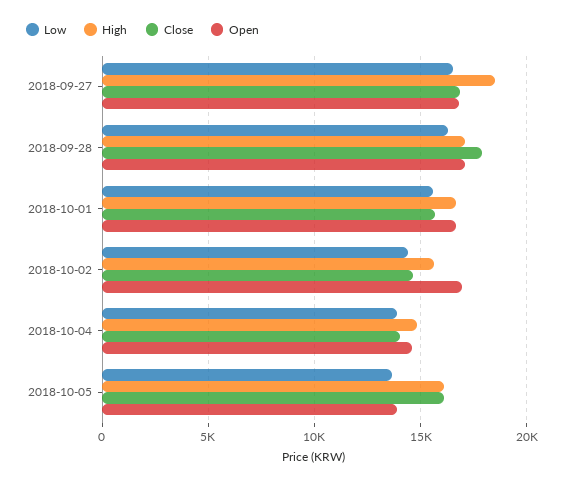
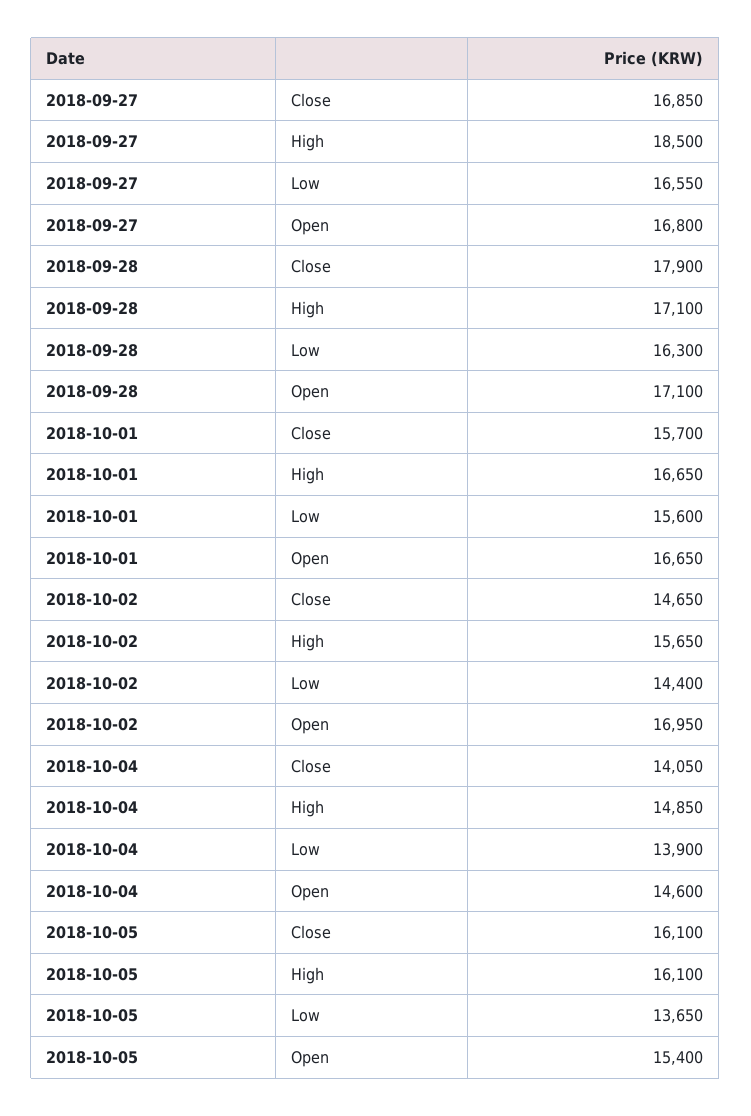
  {
    "Low": {
      "2018-09-27": 16550,
      "2018-09-28": 16300,
      "2018-10-01": 15600,
      "2018-10-02": 14400,
      "2018-10-04": 13900,
      "2018-10-05": 13650
    },
    "High": {
      "2018-09-27": 18500,
      "2018-09-28": 17100,
      "2018-10-01": 16650,
      "2018-10-02": 15650,
      "2018-10-04": 14850,
      "2018-10-05": 16100
    },
    "Close": {
      "2018-09-27": 16850,
      "2018-09-28": 17900,
      "2018-10-01": 15700,
      "2018-10-02": 14650,
      "2018-10-04": 14050,
      "2018-10-05": 16100
    },
    "Open": {
      "2018-09-27": 16800,
      "2018-09-28": 17100,
      "2018-10-01": 16650,
      "2018-10-02": 16950,
      "2018-10-04": 14600,
-     "2018-10-05": 14000
+     "2018-10-05": 15400
    }
  }

